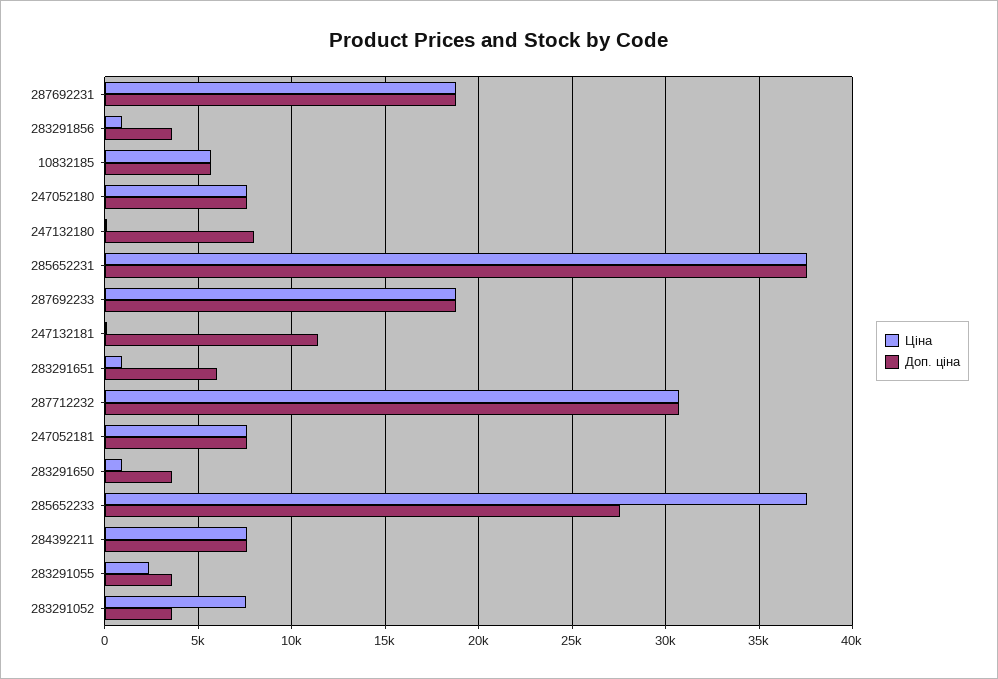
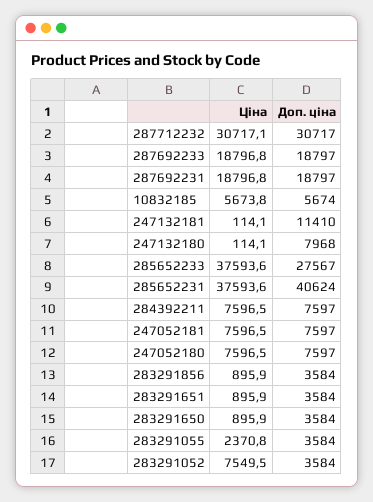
  {
    "Ціна": {
      "287692231": 18796.8,
      "283291856": 895.9,
      "10832185": 5673.8,
      "247052180": 7596.5,
      "247132180": 114.1,
      "285652231": 37593.6,
      "287692233": 18796.8,
      "247132181": 114.1,
      "283291651": 895.9,
      "287712232": 30717.1,
      "247052181": 7596.5,
      "283291650": 895.9,
      "285652233": 37593.6,
      "284392211": 7596.5,
      "283291055": 2370.8,
      "283291052": 7549.5
    },
    "Доп. ціна": {
      "287692231": 18797,
      "283291856": 3584,
      "10832185": 5674,
      "247052180": 7597,
      "247132180": 7968,
-     "285652231": 37500,
+     "285652231": 40624,
      "287692233": 18797,
      "247132181": 11410,
-     "283291651": 6000,
+     "283291651": 3584,
      "287712232": 30717,
      "247052181": 7597,
      "283291650": 3584,
      "285652233": 27567,
      "284392211": 7597,
      "283291055": 3584,
      "283291052": 3584
    }
  }

